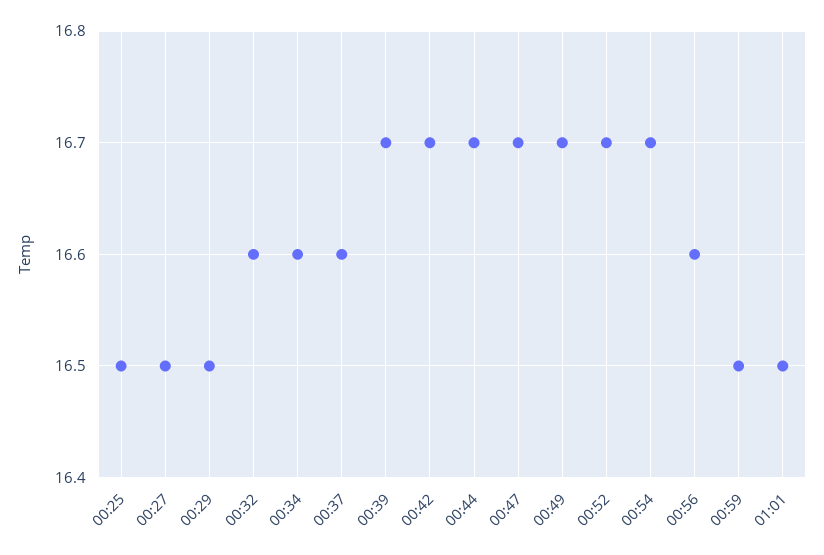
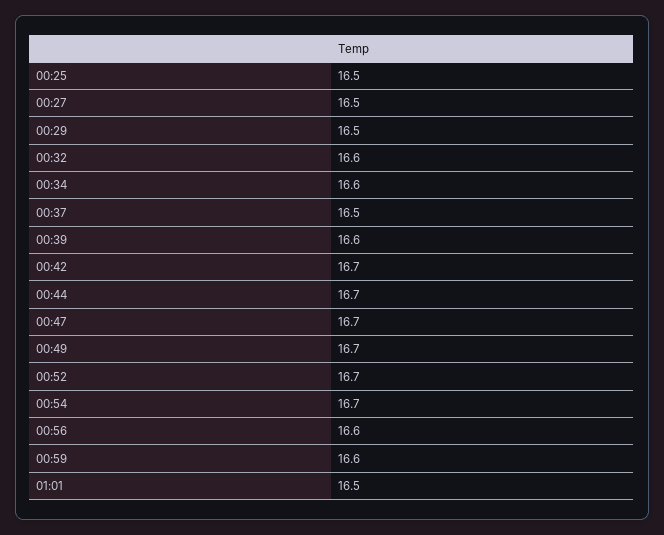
  {
    "00:25": 16.5,
    "00:27": 16.5,
    "00:29": 16.5,
    "00:32": 16.6,
    "00:34": 16.6,
-   "00:37": 16.6,
+   "00:37": 16.5,
-   "00:39": 16.7,
+   "00:39": 16.6,
    "00:42": 16.7,
    "00:44": 16.7,
    "00:47": 16.7,
    "00:49": 16.7,
    "00:52": 16.7,
    "00:54": 16.7,
    "00:56": 16.6,
-   "00:59": 16.5,
+   "00:59": 16.6,
    "01:01": 16.5
  }

